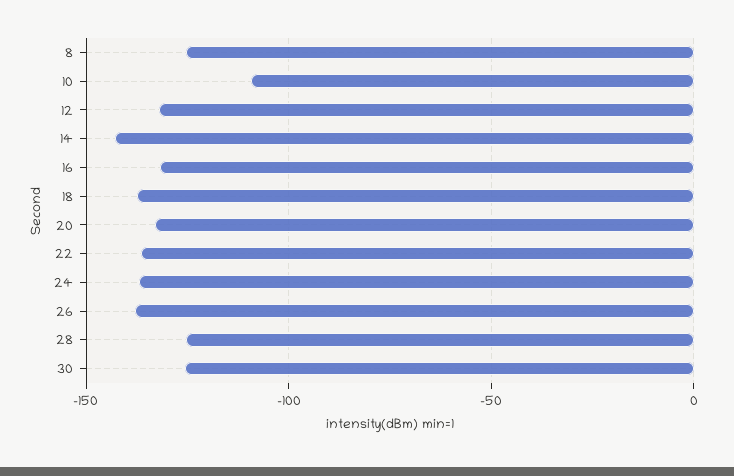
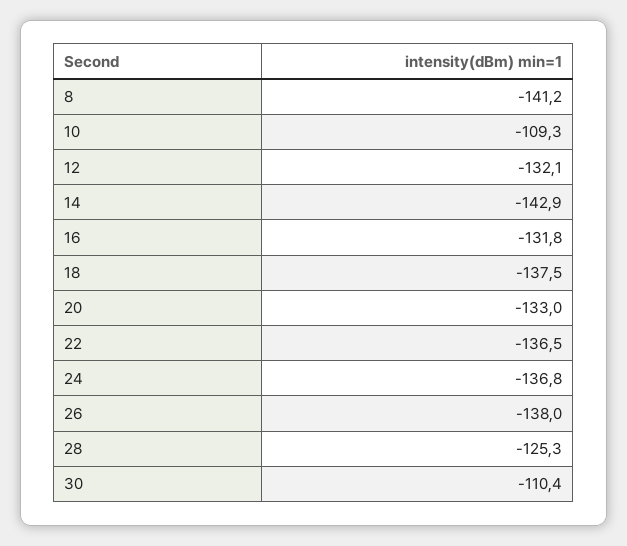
  {
-   "8": -125,
+   "8": -141.2,
    "10": -109.3,
    "12": -132.1,
    "14": -142.9,
    "16": -131.8,
    "18": -137.5,
    "20": -133,
    "22": -136.5,
    "24": -136.8,
    "26": -138,
    "28": -125.3,
-   "30": -125
+   "30": -110.4
  }

